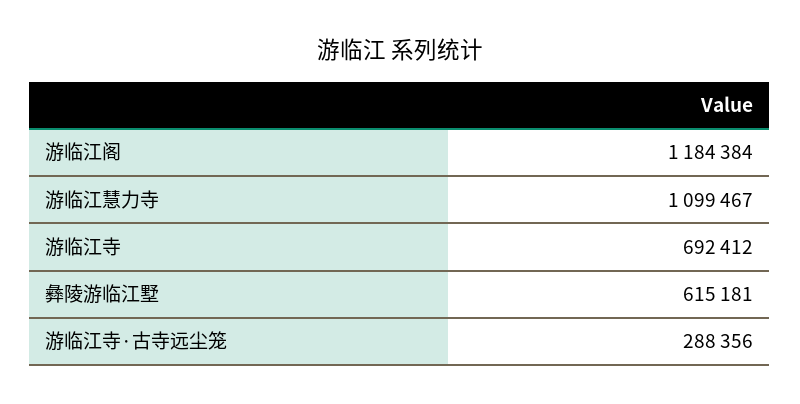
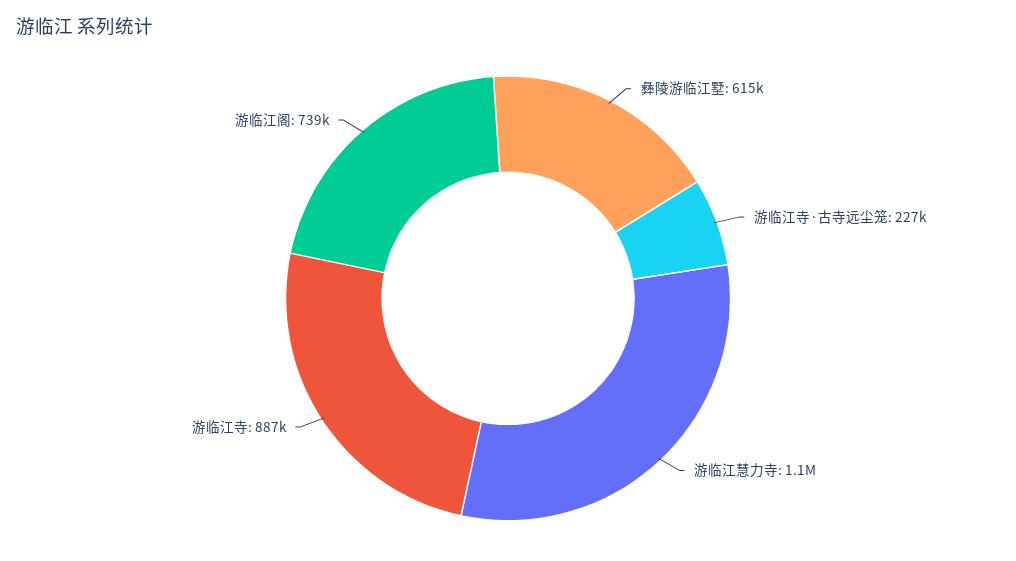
  {
-   "游临江阁": 1184384,
+   "游临江阁": 739000,
    "游临江慧力寺": 1099467,
-   "游临江寺": 692412,
+   "游临江寺": 887000,
    "彝陵游临江墅": 615181,
-   "游临江寺·古寺远尘笼": 288356
+   "游临江寺·古寺远尘笼": 227000
  }

